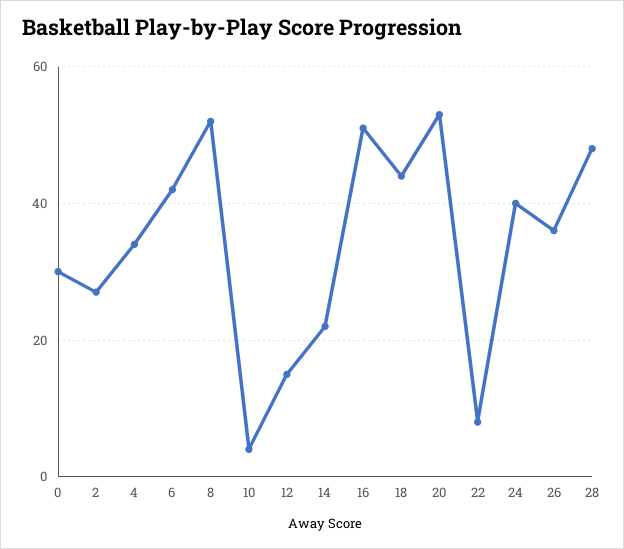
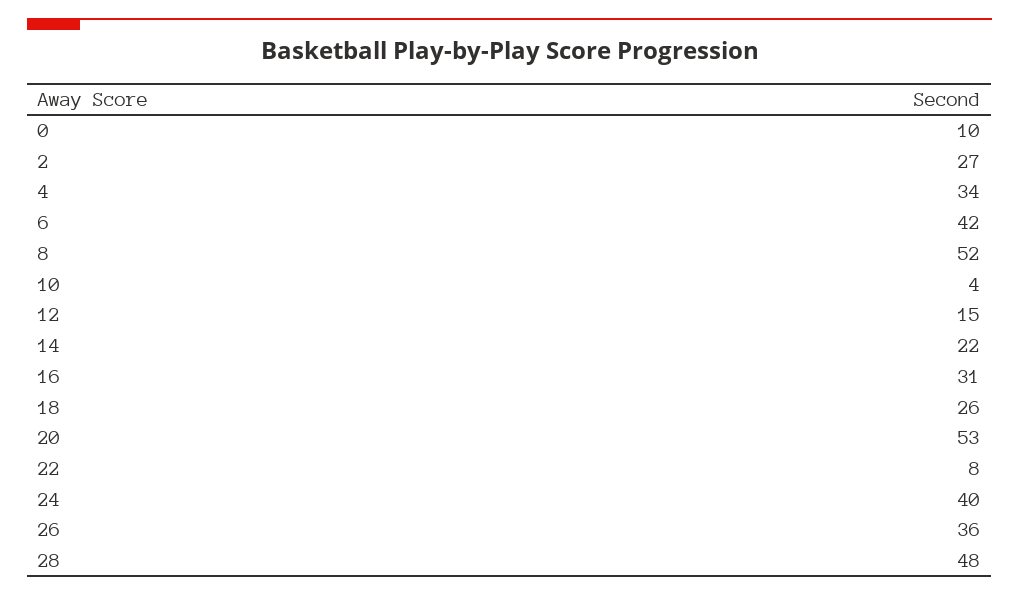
  {
-   "0": 30,
+   "0": 10,
    "2": 27,
    "4": 34,
    "6": 42,
    "8": 52,
    "10": 4,
    "12": 15,
    "14": 22,
-   "16": 50,
+   "16": 31,
-   "18": 45,
+   "18": 26,
    "20": 53,
    "22": 8,
    "24": 40,
    "26": 36,
    "28": 48
  }

